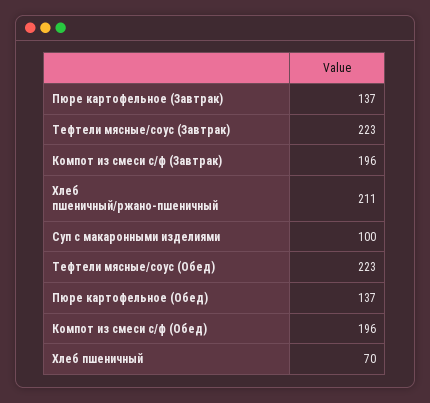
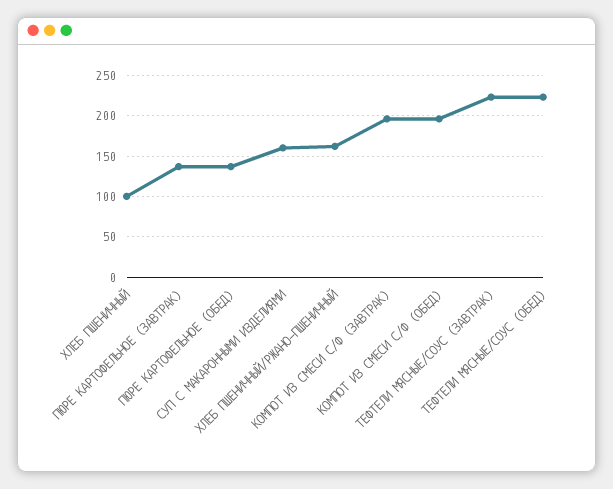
  {
    "Пюре картофельное (Завтрак)": 137,
    "Тефтели мясные/соус (Завтрак)": 223,
    "Компот из смеси с/ф (Завтрак)": 196,
-   "Хлеб пшеничный/ржано-пшеничный": 211,
+   "Хлеб пшеничный/ржано-пшеничный": 160,
-   "Суп с макаронными изделиями": 100,
+   "Суп с макаронными изделиями": 160,
    "Тефтели мясные/соус (Обед)": 223,
    "Пюре картофельное (Обед)": 137,
    "Компот из смеси с/ф (Обед)": 196,
-   "Хлеб пшеничный": 70
+   "Хлеб пшеничный": 100
  }

